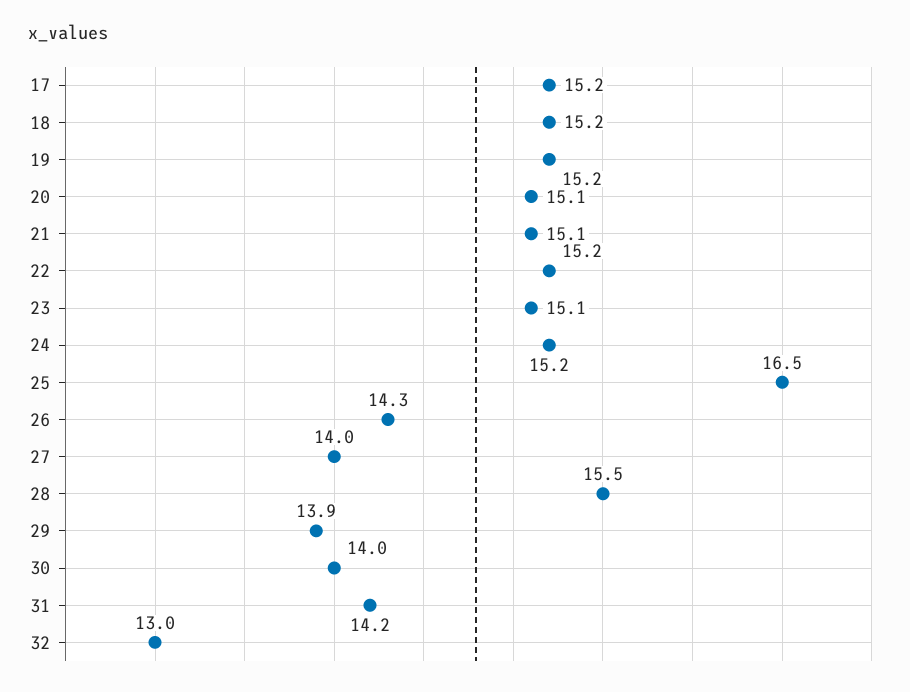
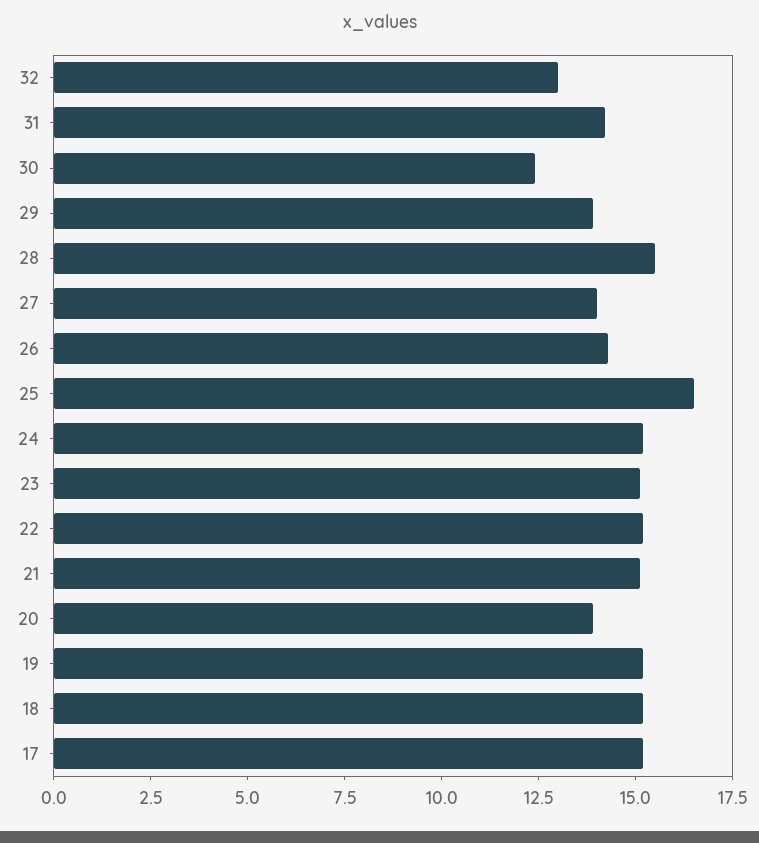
  {
    "17": 15.2,
    "18": 15.2,
    "19": 15.2,
-   "20": 15.1,
+   "20": 14,
    "21": 15.1,
    "22": 15.2,
    "23": 15.1,
    "24": 15.2,
    "25": 16.5,
    "26": 14.3,
    "27": 14,
    "28": 15.5,
    "29": 13.9,
-   "30": 14,
+   "30": 12.5,
    "31": 14.2,
    "32": 13
  }

